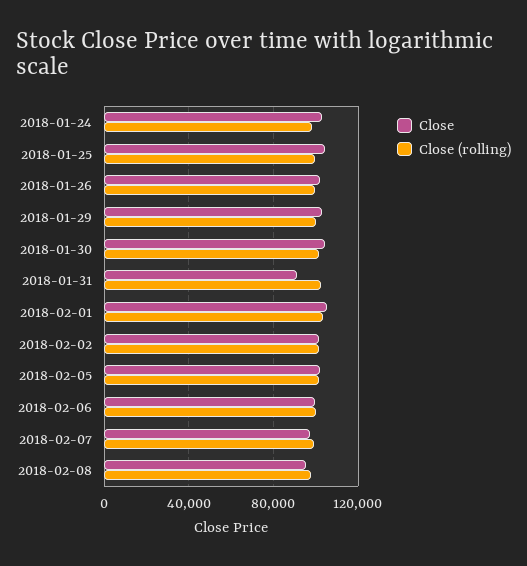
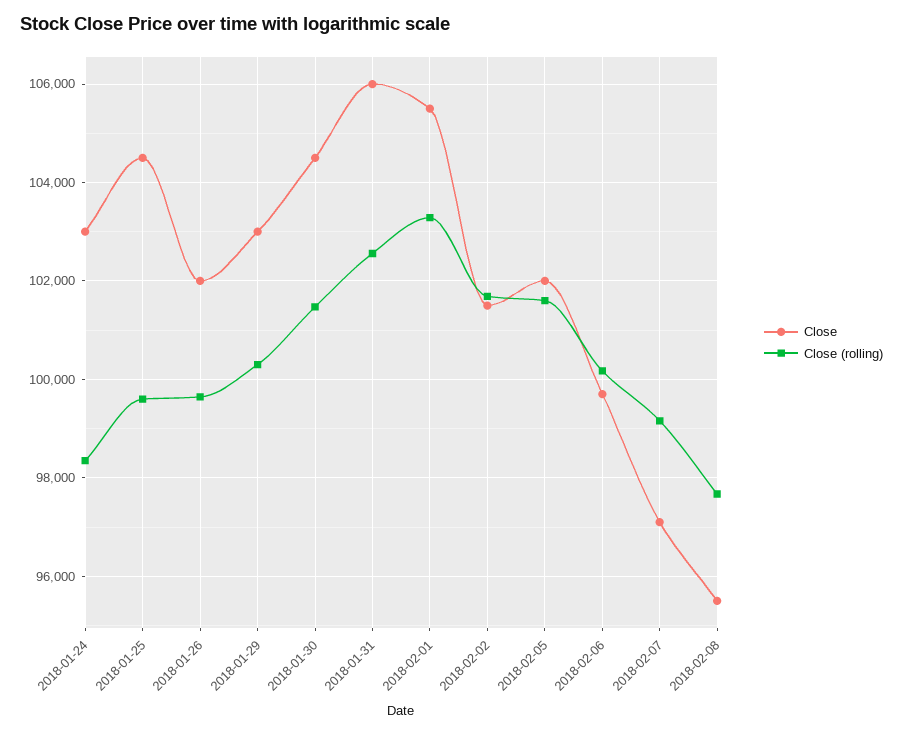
  {
    "Close": {
      "2018-01-24": 103000,
      "2018-01-25": 104600,
      "2018-01-26": 102000,
      "2018-01-29": 103000,
      "2018-01-30": 104600,
-     "2018-01-31": 90000,
+     "2018-01-31": 106000,
      "2018-02-01": 105600,
      "2018-02-02": 101600,
      "2018-02-05": 102000,
      "2018-02-06": 99800,
      "2018-02-07": 97200,
      "2018-02-08": 95600
    },
    "Close (rolling)": {
      "2018-01-24": 98400,
      "2018-01-25": 99600,
      "2018-01-26": 99600,
      "2018-01-29": 100400,
      "2018-01-30": 101400,
      "2018-01-31": 102600,
      "2018-02-01": 103200,
      "2018-02-02": 101600,
      "2018-02-05": 101600,
      "2018-02-06": 100200,
      "2018-02-07": 99200,
      "2018-02-08": 97600
    }
  }

